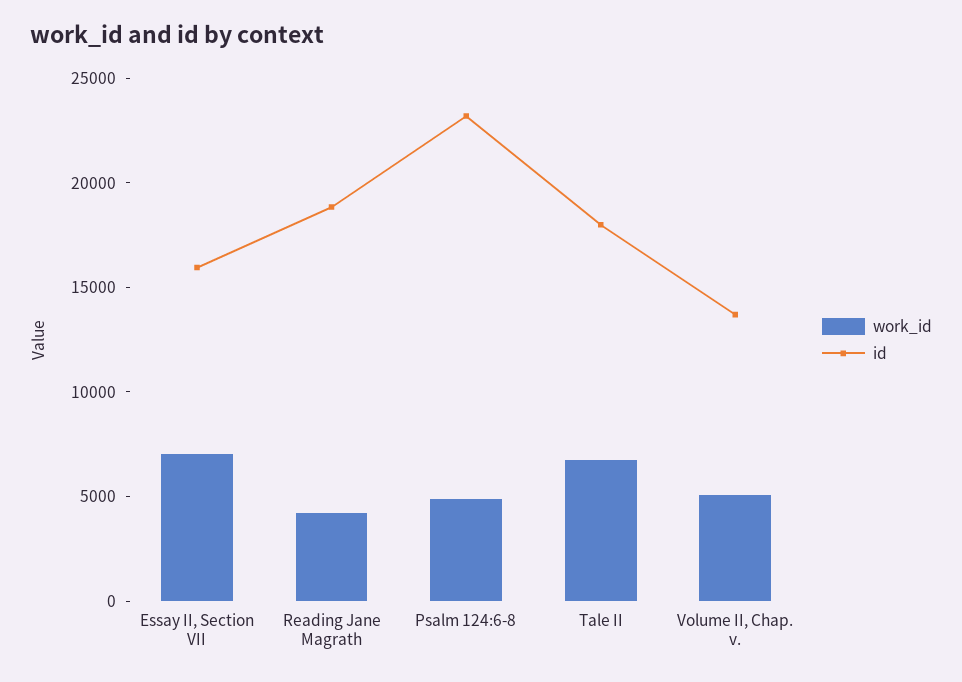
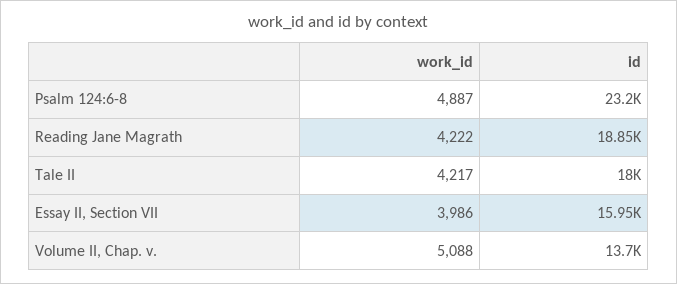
  {
    "work_id": {
-     "Essay II, Section VII": 7000,
+     "Essay II, Section VII": 3986,
      "Reading Jane Magrath": 4222,
      "Psalm 124:6-8": 4887,
-     "Tale II": 7000,
+     "Tale II": 4217,
      "Volume II, Chap. v.": 5088
    },
    "id": {
      "Essay II, Section VII": 15950,
      "Reading Jane Magrath": 18850,
      "Psalm 124:6-8": 23200,
      "Tale II": 18000,
      "Volume II, Chap. v.": 13700
    }
  }

